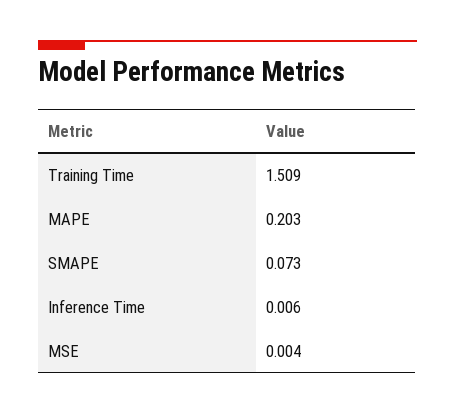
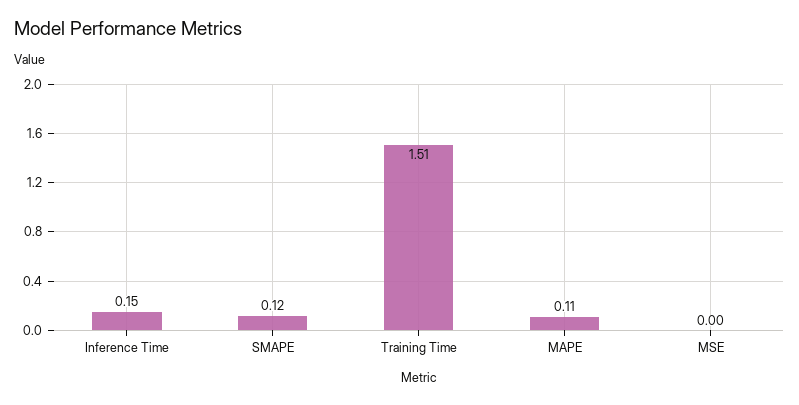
  {
    "Training Time": 1.509,
-   "MAPE": 0.203,
+   "MAPE": 0.11,
-   "SMAPE": 0.073,
+   "SMAPE": 0.12,
-   "Inference Time": 0.006,
+   "Inference Time": 0.15,
    "MSE": 0.004
  }

